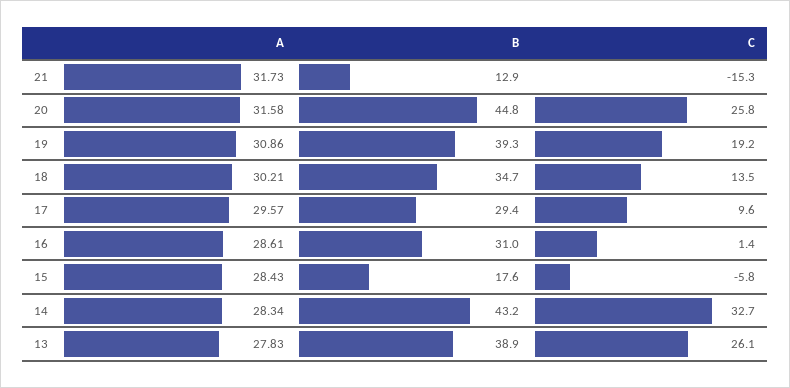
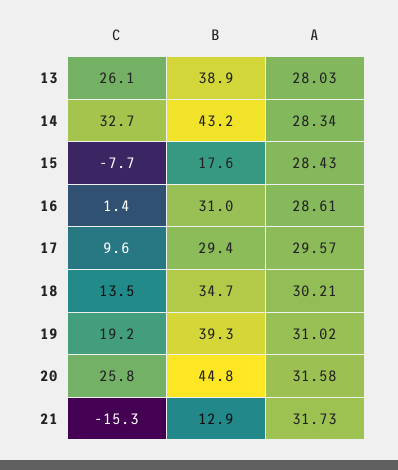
  {
    "A": {
      "21": 31.73,
      "20": 31.58,
-     "19": 30.86,
+     "19": 31.02,
      "18": 30.21,
      "17": 29.57,
      "16": 28.61,
      "15": 28.43,
      "14": 28.34,
-     "13": 27.83
+     "13": 28.03
    },
    "B": {
      "21": 12.9,
      "20": 44.8,
      "19": 39.3,
      "18": 34.7,
      "17": 29.4,
      "16": 31,
      "15": 17.6,
      "14": 43.2,
      "13": 38.9
    },
    "C": {
      "21": -15.3,
      "20": 25.8,
      "19": 19.2,
      "18": 13.5,
      "17": 9.6,
      "16": 1.4,
-     "15": -5.8,
+     "15": -7.7,
      "14": 32.7,
      "13": 26.1
    }
  }

